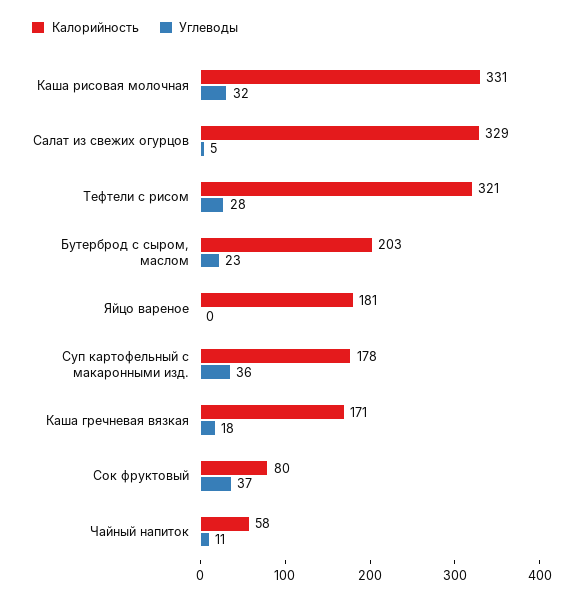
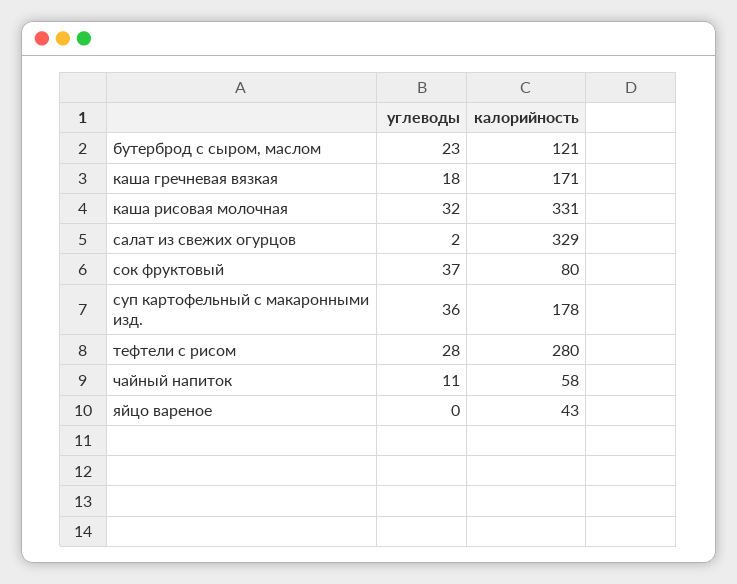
  {
    "Калорийность": {
      "Каша рисовая молочная": 331,
      "Салат из свежих огурцов": 329,
-     "Тефтели с рисом": 321,
+     "Тефтели с рисом": 280,
-     "Бутерброд с сыром, маслом": 203,
+     "Бутерброд с сыром, маслом": 121,
-     "Яйцо вареное": 181,
+     "Яйцо вареное": 43,
      "Суп картофельный с макаронными изд.": 178,
      "Каша гречневая вязкая": 171,
      "Сок фруктовый": 80,
      "Чайный напиток": 58
    },
    "Углеводы": {
      "Каша рисовая молочная": 32,
-     "Салат из свежих огурцов": 5,
+     "Салат из свежих огурцов": 2,
      "Тефтели с рисом": 28,
      "Бутерброд с сыром, маслом": 23,
      "Яйцо вареное": 0,
      "Суп картофельный с макаронными изд.": 36,
      "Каша гречневая вязкая": 18,
      "Сок фруктовый": 37,
      "Чайный напиток": 11
    }
  }

